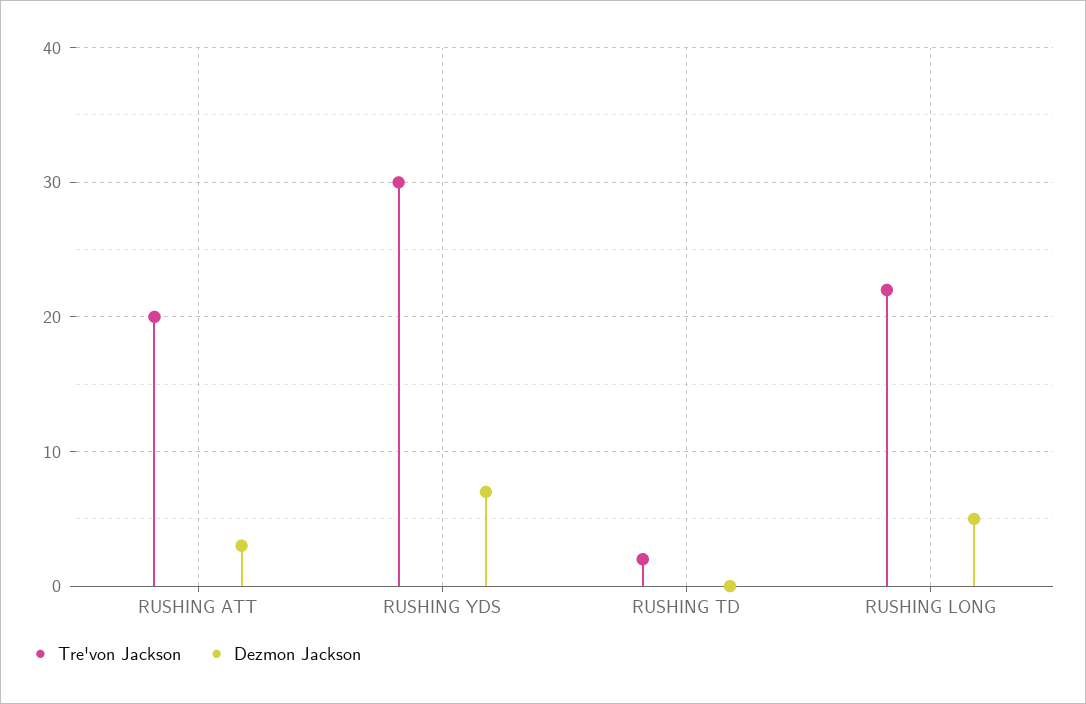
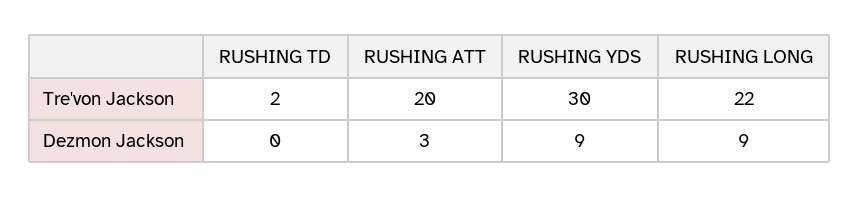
  {
    "Tre'von Jackson": {
      "RUSHING ATT": 20,
      "RUSHING YDS": 30,
      "RUSHING TD": 2,
      "RUSHING LONG": 22
    },
    "Dezmon Jackson": {
      "RUSHING ATT": 3,
-     "RUSHING YDS": 7,
+     "RUSHING YDS": 9,
      "RUSHING TD": 0,
-     "RUSHING LONG": 5
+     "RUSHING LONG": 9
    }
  }

